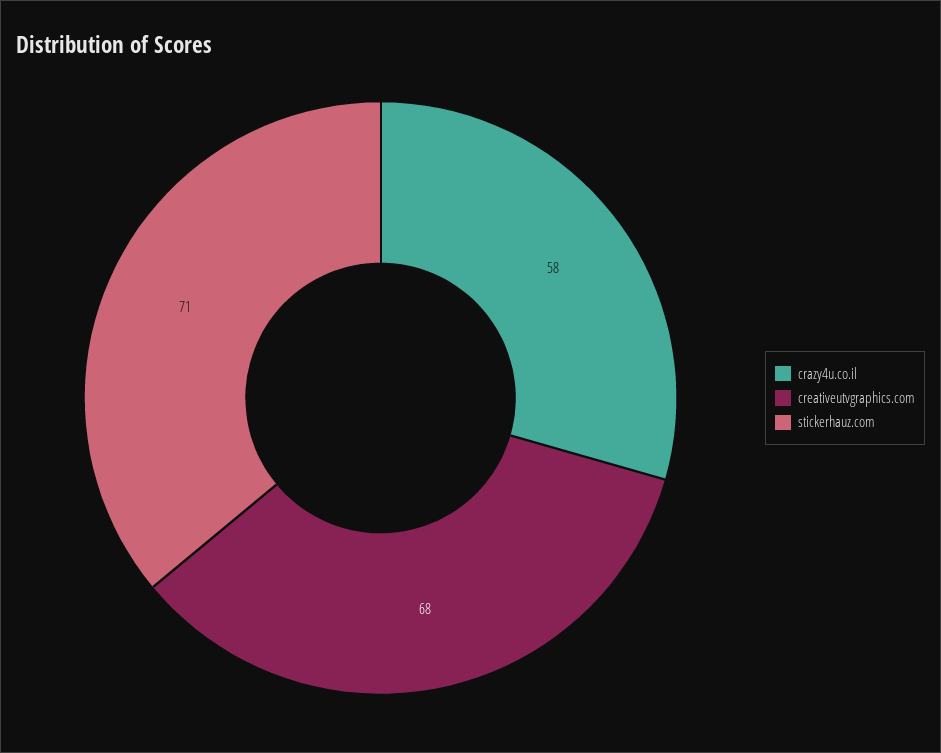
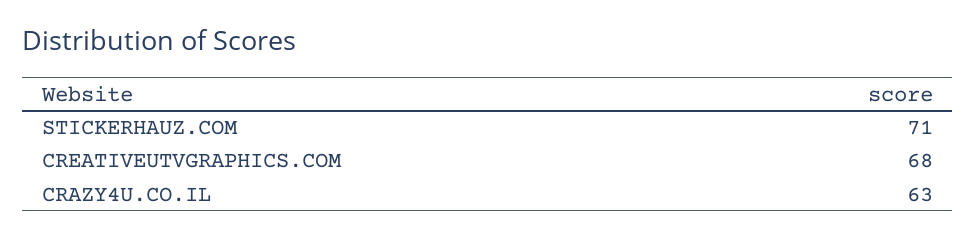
  {
-   "crazy4u.co.il": 58,
+   "crazy4u.co.il": 63,
    "creativeutvgraphics.com": 68,
    "stickerhauz.com": 71
  }

